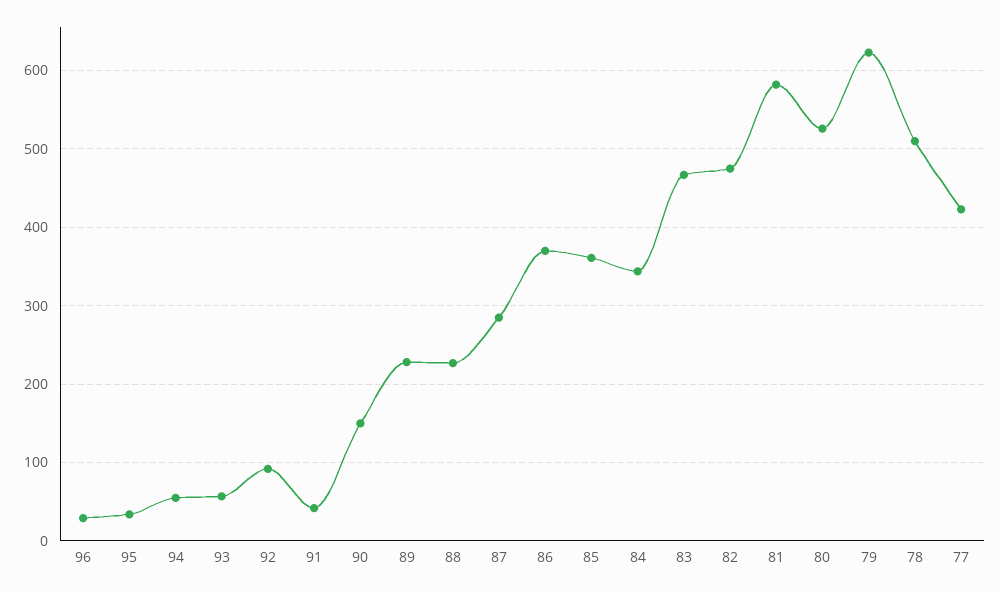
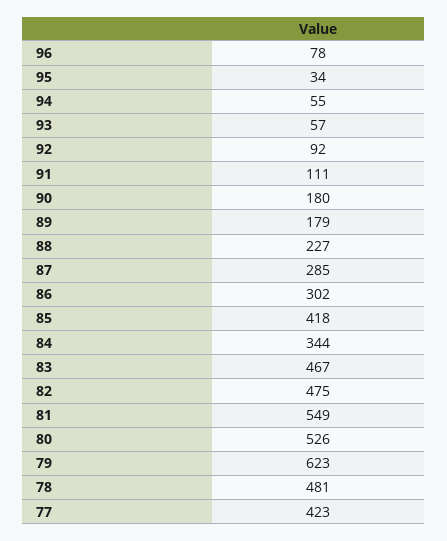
  {
-   "96": 30,
+   "96": 78,
    "95": 34,
    "94": 55,
    "93": 57,
    "92": 92,
-   "91": 40,
+   "91": 111,
-   "90": 150,
+   "90": 180,
-   "89": 230,
+   "89": 179,
    "88": 227,
    "87": 285,
-   "86": 370,
+   "86": 302,
-   "85": 360,
+   "85": 418,
    "84": 344,
    "83": 467,
    "82": 475,
-   "81": 580,
+   "81": 549,
    "80": 526,
    "79": 623,
-   "78": 510,
+   "78": 481,
    "77": 423
  }

